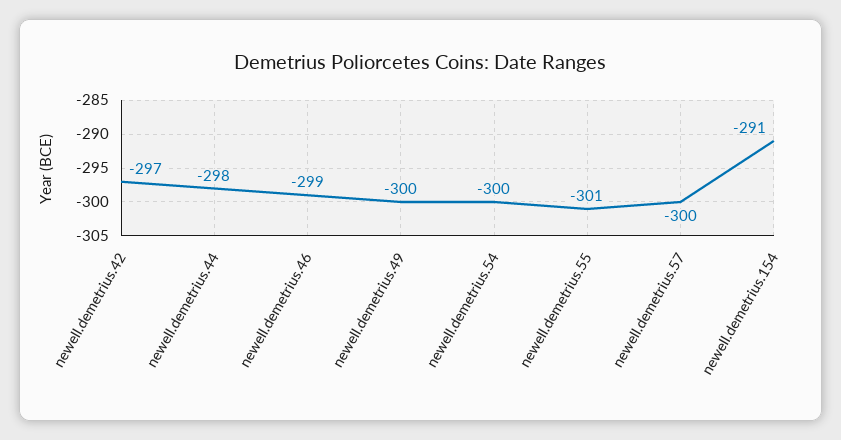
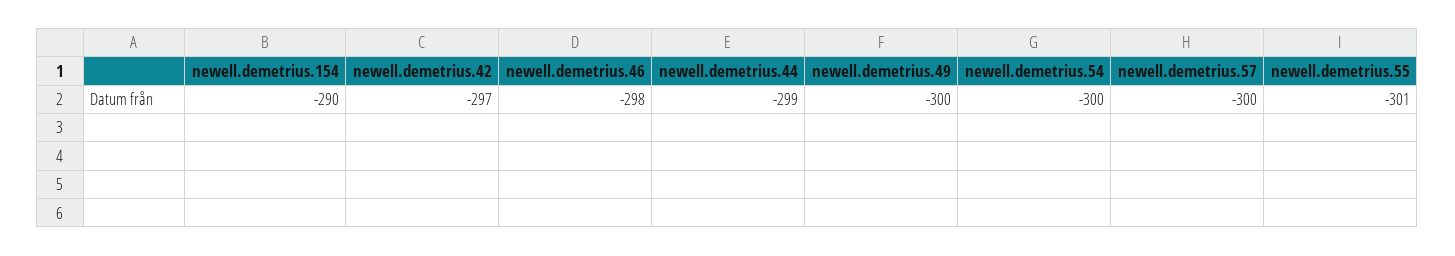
  {
    "newell.demetrius.42": -297,
-   "newell.demetrius.44": -298,
+   "newell.demetrius.44": -299,
-   "newell.demetrius.46": -299,
+   "newell.demetrius.46": -298,
    "newell.demetrius.49": -300,
    "newell.demetrius.54": -300,
    "newell.demetrius.55": -301,
    "newell.demetrius.57": -300,
-   "newell.demetrius.154": -291
+   "newell.demetrius.154": -290
  }

